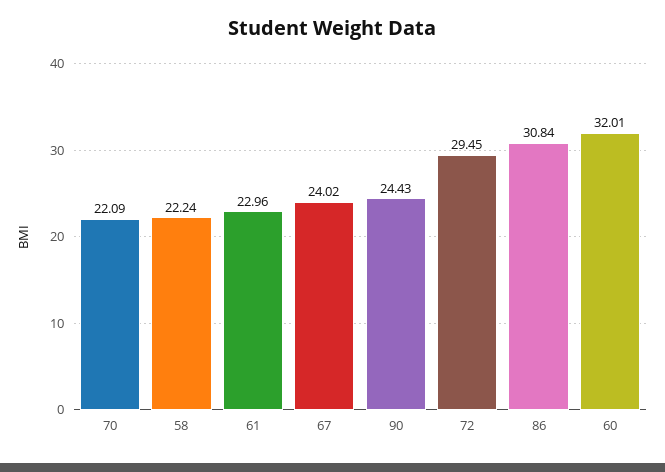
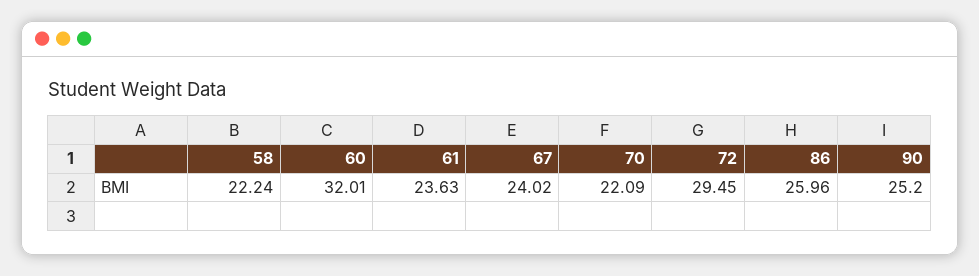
  {
    "70": 22.09,
    "58": 22.24,
-   "61": 22.96,
+   "61": 23.63,
    "67": 24.02,
-   "90": 24.43,
+   "90": 25.2,
    "72": 29.45,
-   "86": 30.84,
+   "86": 25.96,
    "60": 32.01
  }

